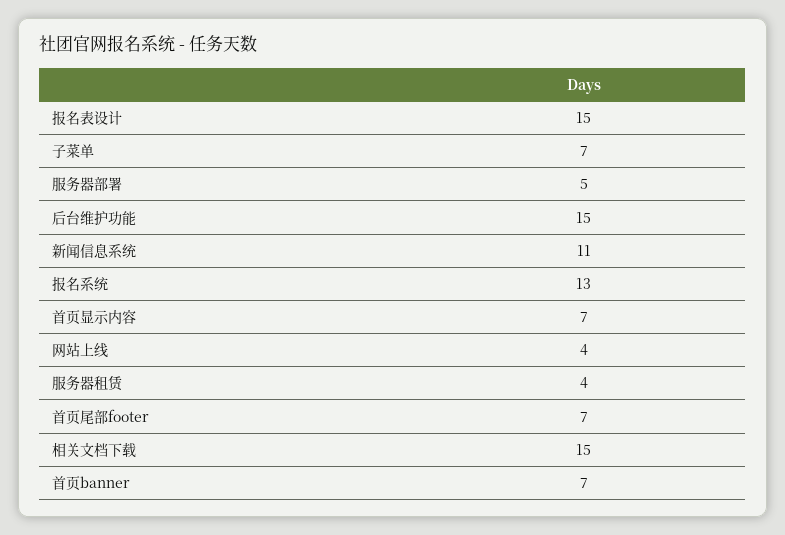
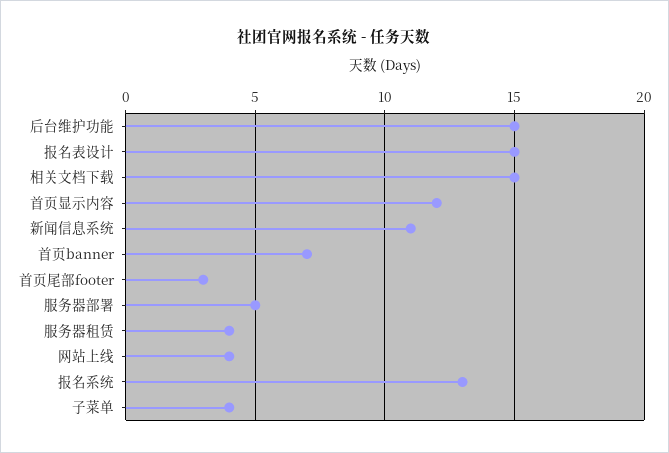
  {
    "报名表设计": 15,
-   "子菜单": 7,
+   "子菜单": 4,
    "服务器部署": 5,
    "后台维护功能": 15,
    "新闻信息系统": 11,
    "报名系统": 13,
-   "首页显示内容": 7,
+   "首页显示内容": 12,
    "网站上线": 4,
    "服务器租赁": 4,
-   "首页尾部footer": 7,
+   "首页尾部footer": 3,
    "相关文档下载": 15,
    "首页banner": 7
  }

